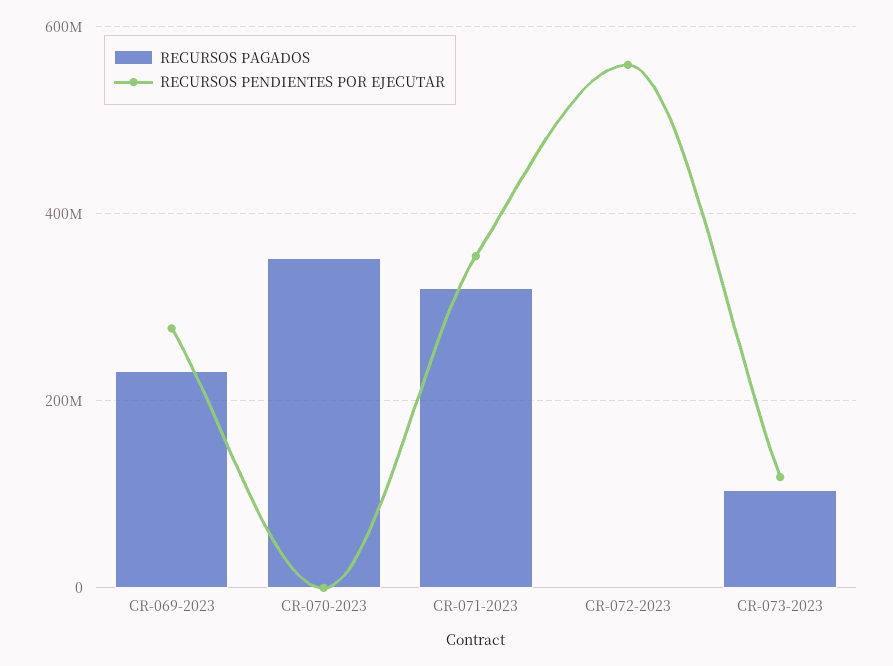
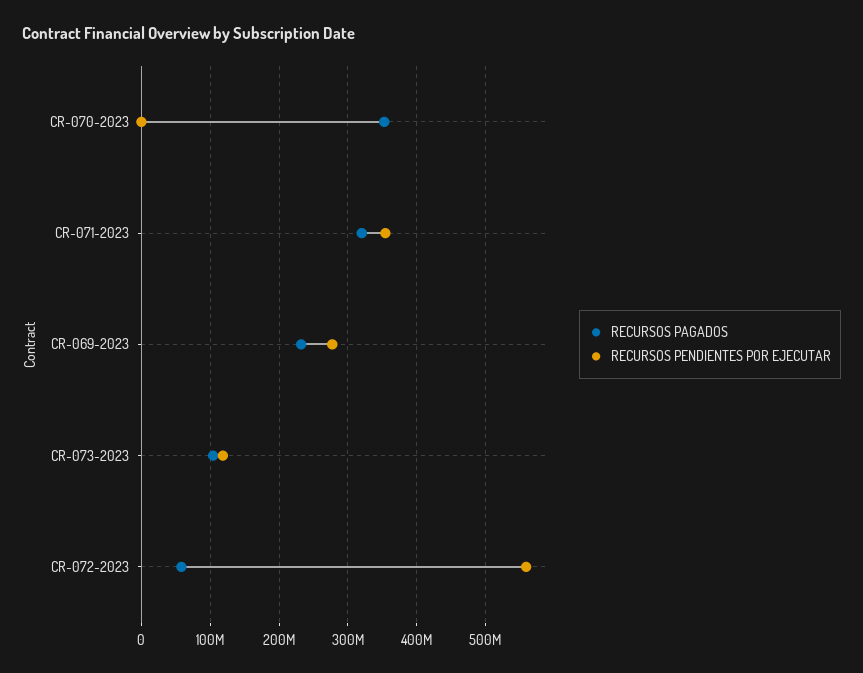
  {
    "RECURSOS PAGADOS": {
      "CR-069-2023": 230000000,
      "CR-070-2023": 350000000,
      "CR-071-2023": 320000000,
-     "CR-072-2023": 0,
+     "CR-072-2023": 60000000,
      "CR-073-2023": 100000000
    },
    "RECURSOS PENDIENTES POR EJECUTAR": {
      "CR-069-2023": 280000000,
      "CR-070-2023": 0,
      "CR-071-2023": 350000000,
      "CR-072-2023": 560000000,
      "CR-073-2023": 120000000
    }
  }

